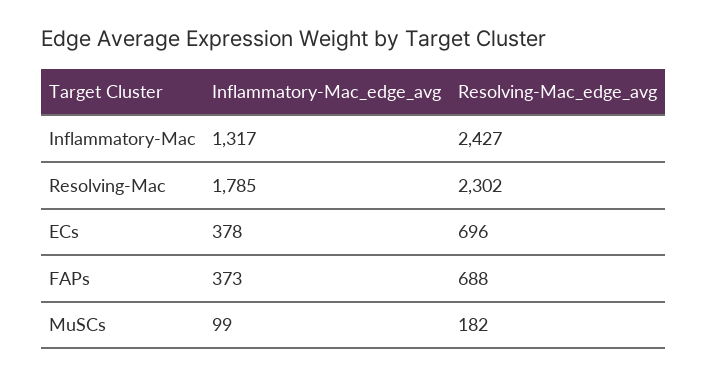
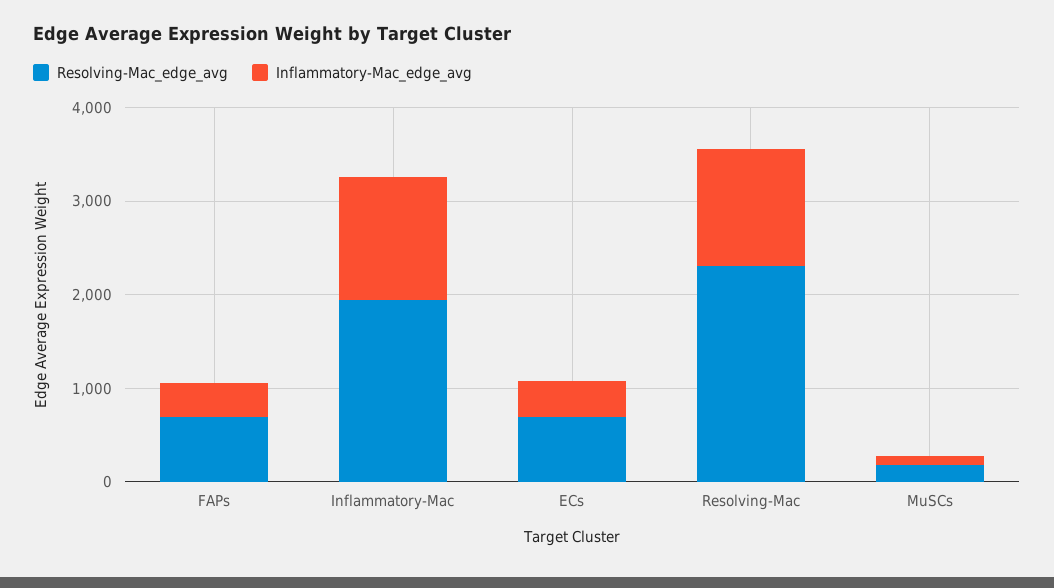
  {
    "Inflammatory-Mac_edge_avg": {
      "Inflammatory-Mac": 1317,
-     "Resolving-Mac": 1785,
+     "Resolving-Mac": 1200,
      "ECs": 378,
      "FAPs": 373,
      "MuSCs": 99
    },
    "Resolving-Mac_edge_avg": {
-     "Inflammatory-Mac": 2427,
+     "Inflammatory-Mac": 2000,
      "Resolving-Mac": 2302,
      "ECs": 696,
      "FAPs": 688,
      "MuSCs": 182
    }
  }

